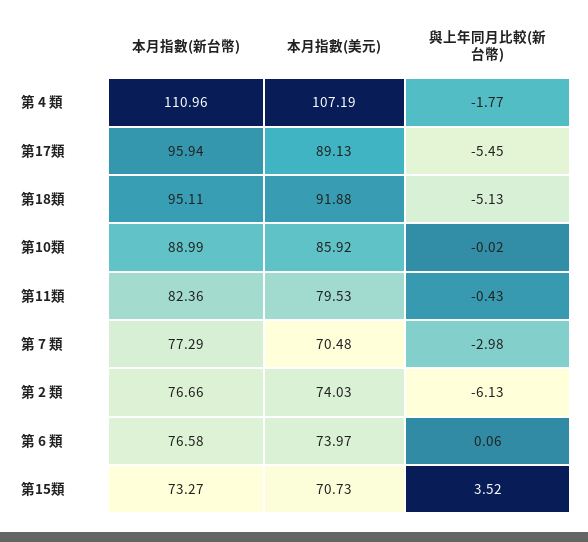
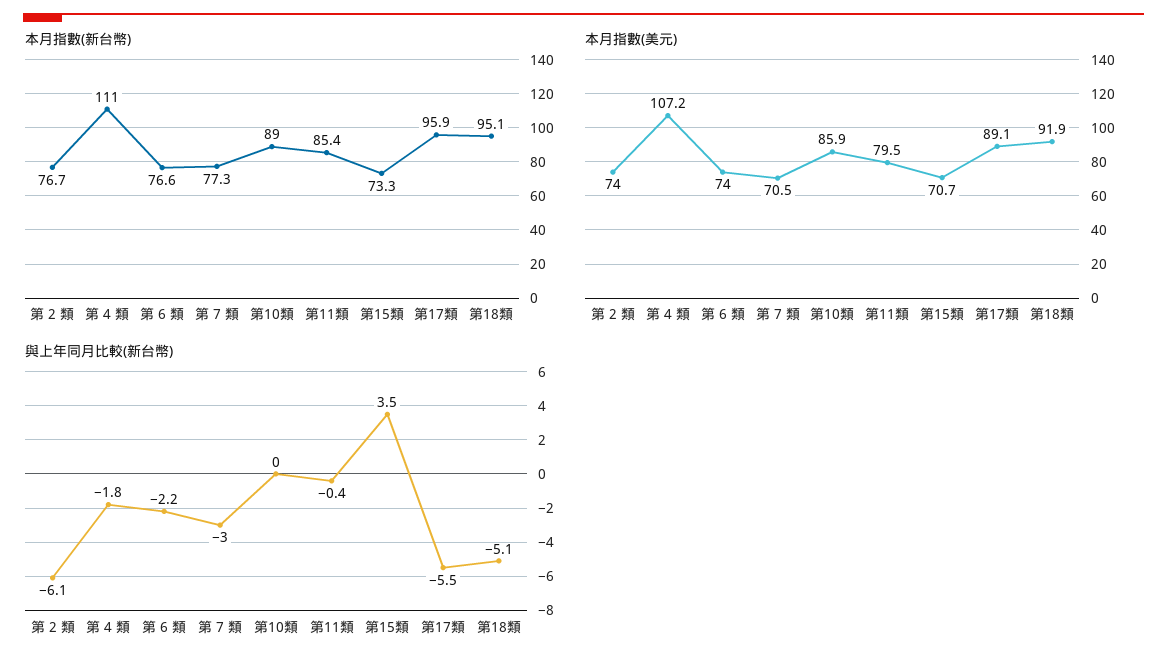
  {
    "本月指數(新台幣)": {
      "第 4 類": 110.96,
      "第17類": 95.94,
      "第18類": 95.11,
      "第10類": 88.99,
-     "第11類": 82.36,
+     "第11類": 85.4,
      "第 7 類": 77.29,
      "第 2 類": 76.66,
      "第 6 類": 76.58,
      "第15類": 73.27
    },
    "本月指數(美元)": {
      "第 4 類": 107.19,
      "第17類": 89.13,
      "第18類": 91.88,
      "第10類": 85.92,
      "第11類": 79.53,
      "第 7 類": 70.48,
      "第 2 類": 74.03,
      "第 6 類": 73.97,
      "第15類": 70.73
    },
    "與上年同月比較(新台幣)": {
      "第 4 類": -1.77,
      "第17類": -5.45,
      "第18類": -5.13,
      "第10類": -0.02,
      "第11類": -0.43,
      "第 7 類": -2.98,
      "第 2 類": -6.13,
-     "第 6 類": 0.06,
+     "第 6 類": -2.2,
      "第15類": 3.52
    }
  }

